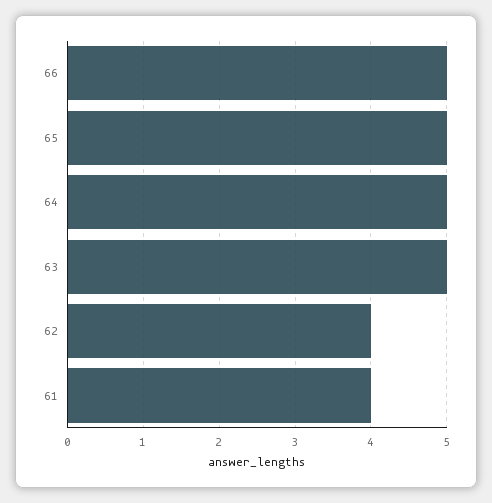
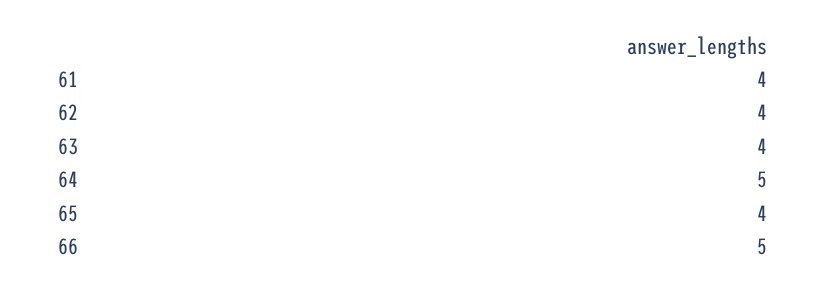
  {
    "66": 5,
-   "65": 5,
+   "65": 4,
    "64": 5,
-   "63": 5,
+   "63": 4,
    "62": 4,
    "61": 4
  }

